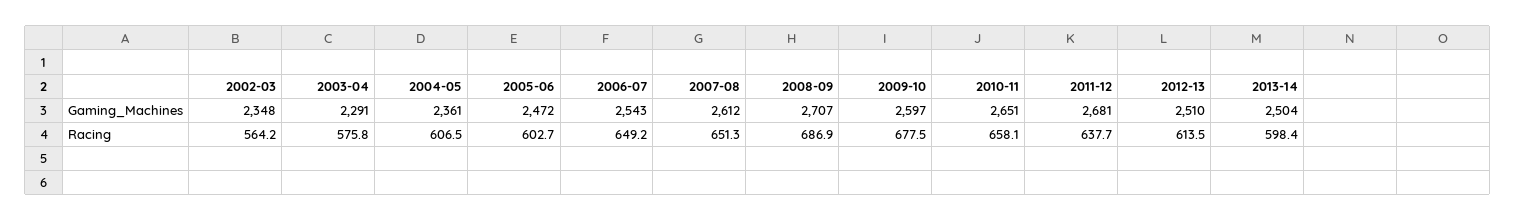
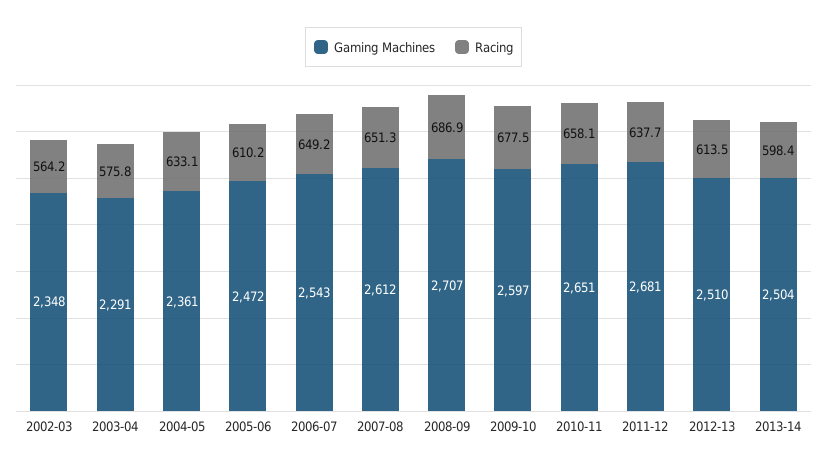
  {
    "Gaming_Machines": {
      "2002-03": 2348,
      "2003-04": 2291,
      "2004-05": 2361,
      "2005-06": 2472,
      "2006-07": 2543,
      "2007-08": 2612,
      "2008-09": 2707,
      "2009-10": 2597,
      "2010-11": 2651,
      "2011-12": 2681,
      "2012-13": 2510,
      "2013-14": 2504
    },
    "Racing": {
      "2002-03": 564.2,
      "2003-04": 575.8,
-     "2004-05": 606.5,
+     "2004-05": 633.1,
-     "2005-06": 602.7,
+     "2005-06": 610.2,
      "2006-07": 649.2,
      "2007-08": 651.3,
      "2008-09": 686.9,
      "2009-10": 677.5,
      "2010-11": 658.1,
      "2011-12": 637.7,
      "2012-13": 613.5,
      "2013-14": 598.4
    }
  }

